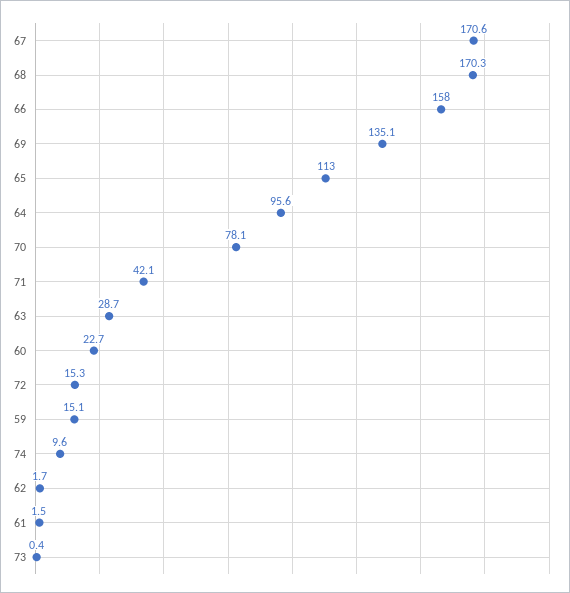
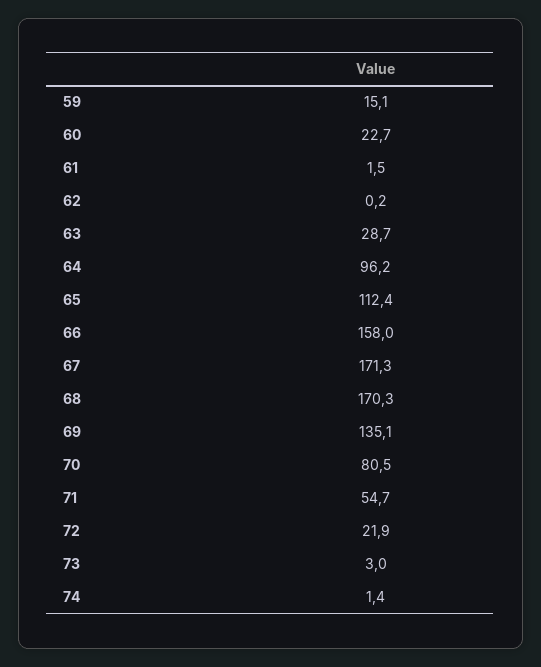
  {
-   "67": 170.6,
+   "67": 171.3,
    "68": 170.3,
    "66": 158,
    "69": 135.1,
-   "65": 113,
+   "65": 112.4,
-   "64": 95.6,
+   "64": 96.2,
-   "70": 78.1,
+   "70": 80.5,
-   "71": 42.1,
+   "71": 54.7,
    "63": 28.7,
    "60": 22.7,
-   "72": 15.3,
+   "72": 21.9,
    "59": 15.1,
-   "74": 9.6,
+   "74": 1.4,
-   "62": 1.7,
+   "62": 0.2,
    "61": 1.5,
-   "73": 0.4
+   "73": 3
  }

